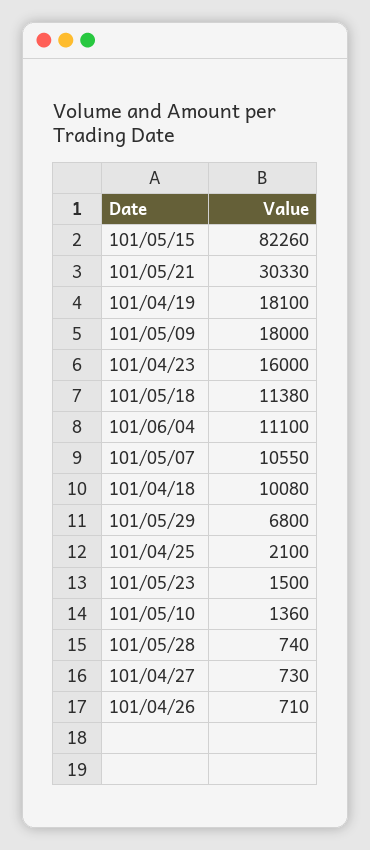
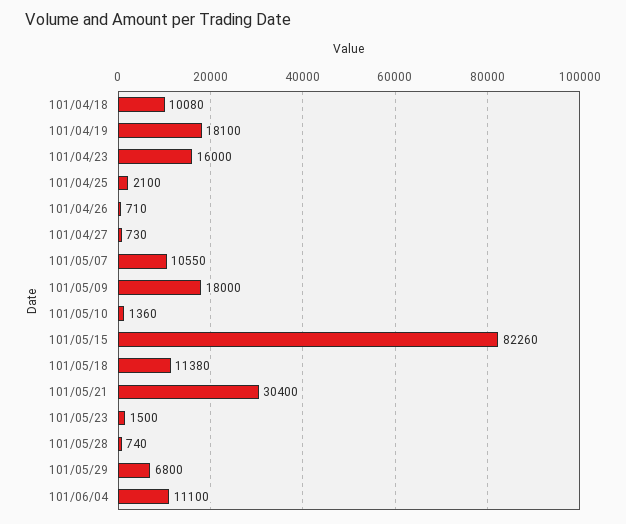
  {
    "101/05/15": 82260,
-   "101/05/21": 30330,
+   "101/05/21": 30400,
    "101/04/19": 18100,
    "101/05/09": 18000,
    "101/04/23": 16000,
    "101/05/18": 11380,
    "101/06/04": 11100,
    "101/05/07": 10550,
    "101/04/18": 10080,
    "101/05/29": 6800,
    "101/04/25": 2100,
    "101/05/23": 1500,
    "101/05/10": 1360,
    "101/05/28": 740,
    "101/04/27": 730,
    "101/04/26": 710
  }

